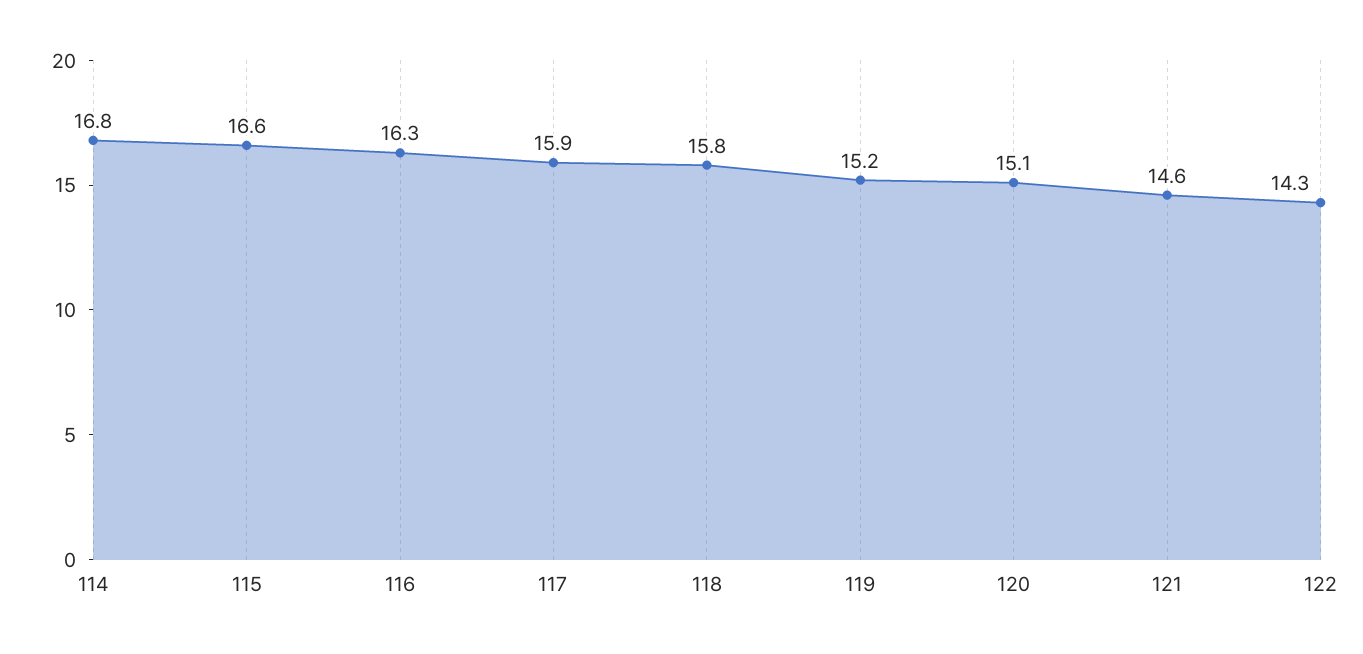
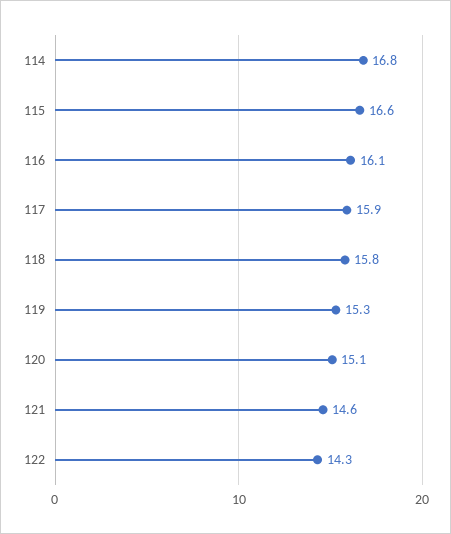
  {
    "114": 16.8,
    "115": 16.6,
-   "116": 16.3,
+   "116": 16.1,
    "117": 15.9,
    "118": 15.8,
-   "119": 15.2,
+   "119": 15.3,
    "120": 15.1,
    "121": 14.6,
    "122": 14.3
  }

